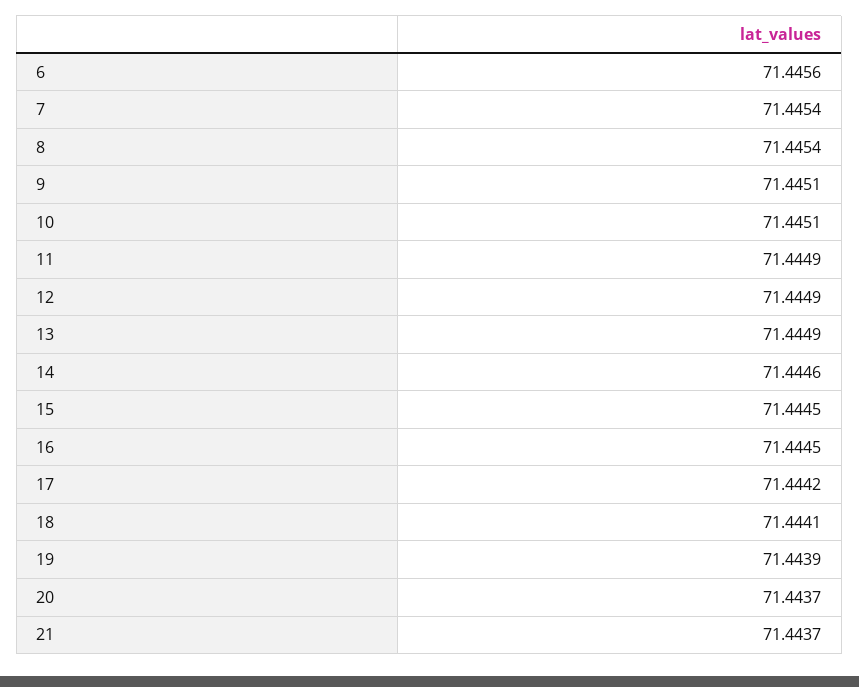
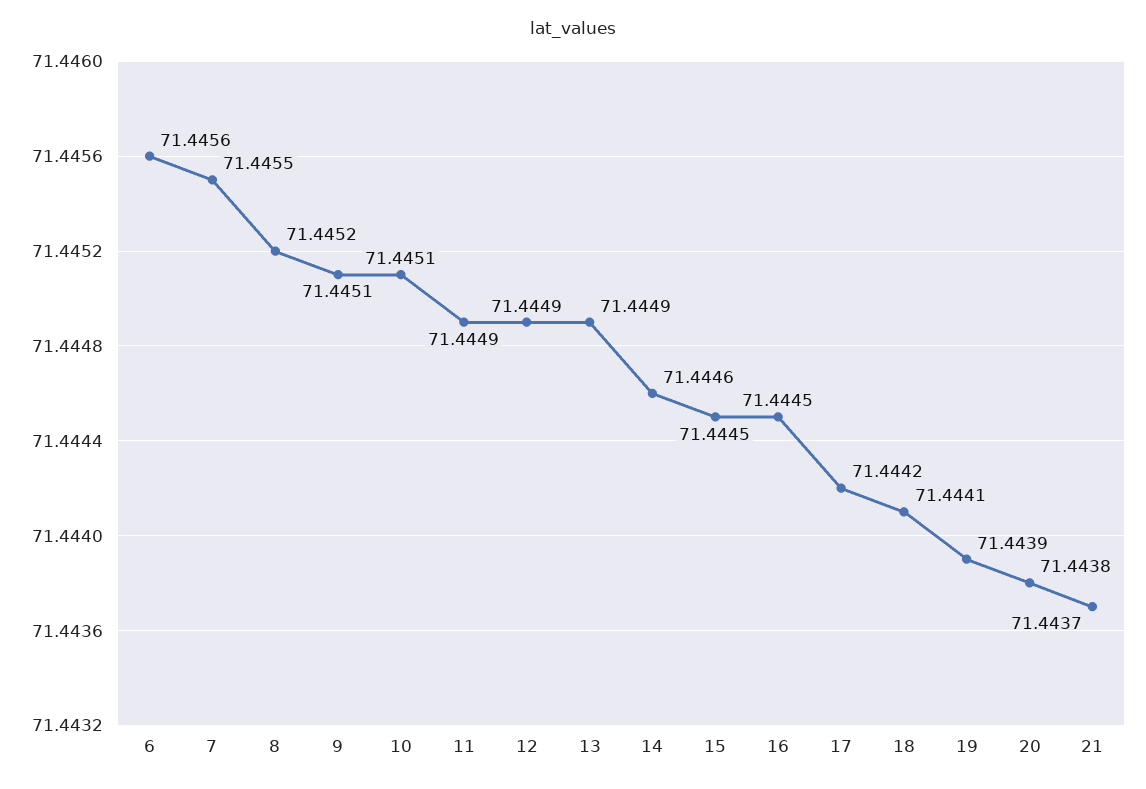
  {
    "6": 71.4456,
-   "7": 71.4454,
+   "7": 71.4455,
-   "8": 71.4454,
+   "8": 71.4452,
    "9": 71.4451,
    "10": 71.4451,
    "11": 71.4449,
    "12": 71.4449,
    "13": 71.4449,
    "14": 71.4446,
    "15": 71.4445,
    "16": 71.4445,
    "17": 71.4442,
    "18": 71.4441,
    "19": 71.4439,
-   "20": 71.4437,
+   "20": 71.4438,
    "21": 71.4437
  }

